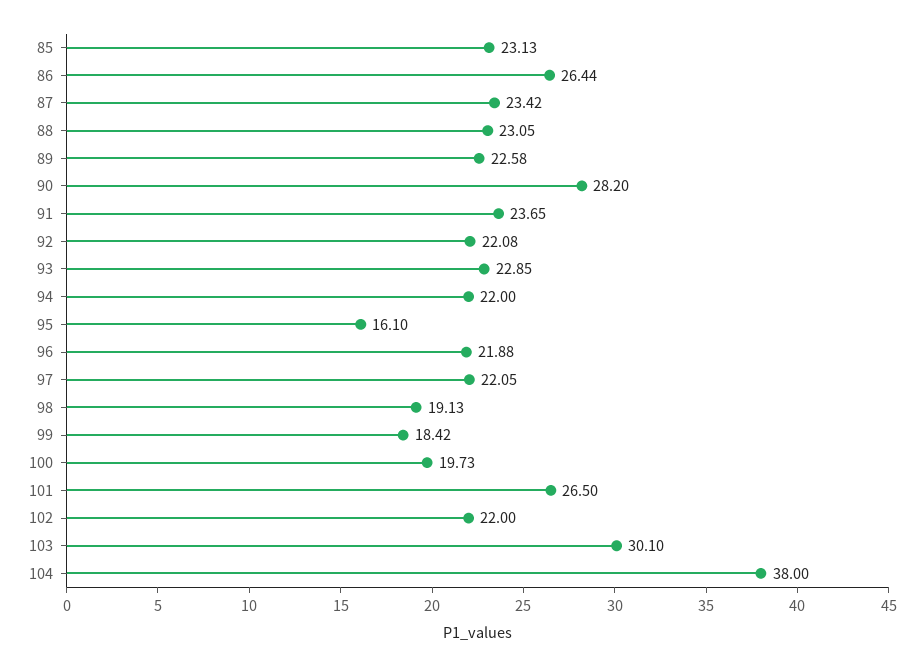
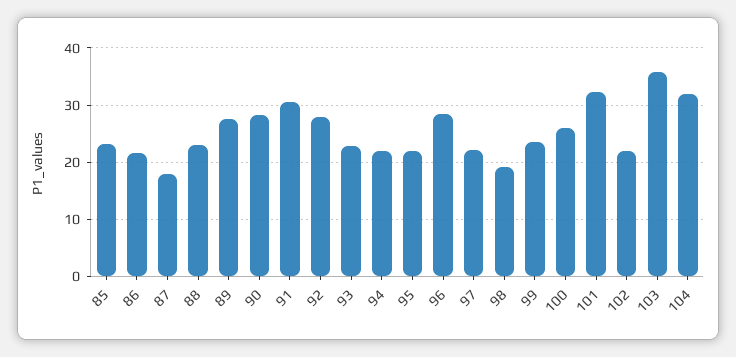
  {
    "85": 23.13,
-   "86": 26.44,
+   "86": 22,
-   "87": 23.42,
+   "87": 18,
    "88": 23.05,
-   "89": 22.58,
+   "89": 28,
    "90": 28.2,
-   "91": 23.65,
+   "91": 30,
-   "92": 22.08,
+   "92": 28,
    "93": 22.85,
    "94": 22,
-   "95": 16.1,
+   "95": 22,
-   "96": 21.88,
+   "96": 28,
    "97": 22.05,
    "98": 19.13,
-   "99": 18.42,
+   "99": 24,
-   "100": 19.73,
+   "100": 26,
-   "101": 26.5,
+   "101": 32,
    "102": 22,
-   "103": 30.1,
+   "103": 36,
-   "104": 38
+   "104": 32
  }

